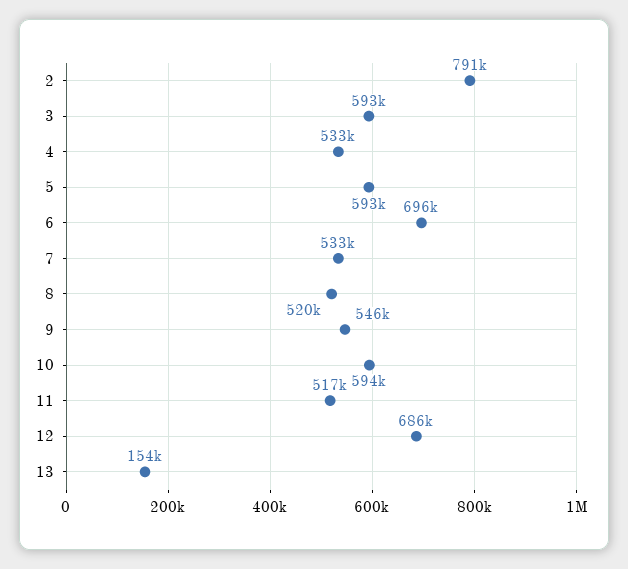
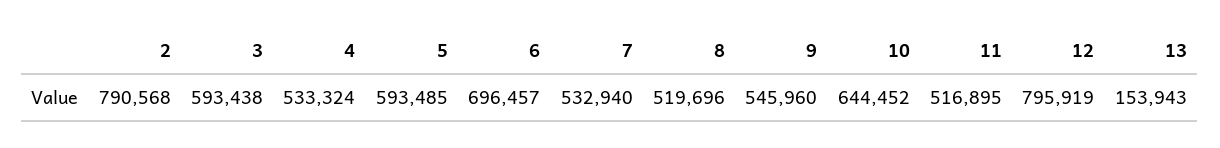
  {
    "2": 790568,
    "3": 593438,
    "4": 533324,
    "5": 593485,
    "6": 696457,
    "7": 532940,
    "8": 519696,
    "9": 545960,
-   "10": 594000,
+   "10": 644452,
    "11": 516895,
-   "12": 686000,
+   "12": 795919,
    "13": 153943
  }

